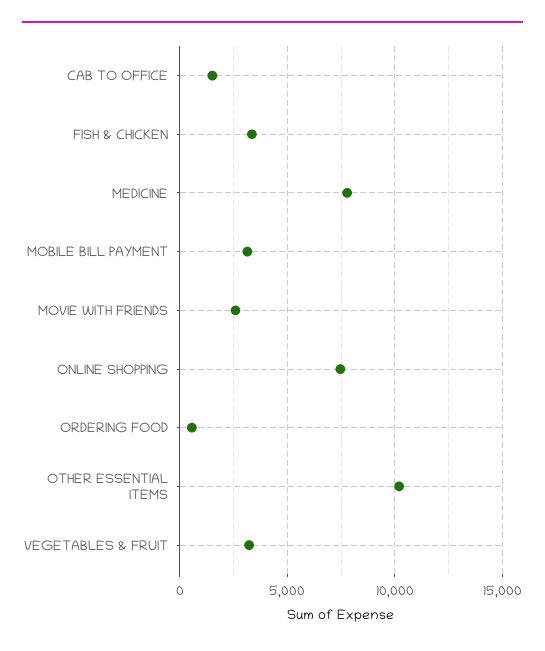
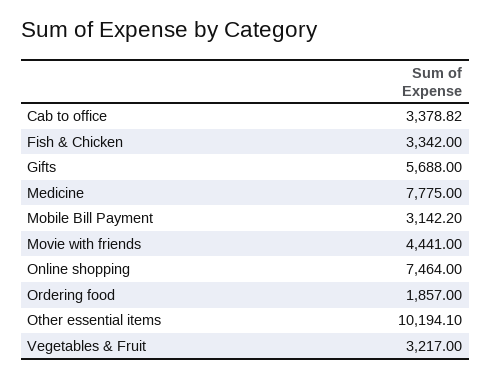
  {
-   "CAB TO OFFICE": 1500,
+   "CAB TO OFFICE": 3378.82,
    "FISH & CHICKEN": 3342,
    "MEDICINE": 7775,
    "MOBILE BILL PAYMENT": 3142.2,
-   "MOVIE WITH FRIENDS": 2500,
+   "MOVIE WITH FRIENDS": 4441,
    "ONLINE SHOPPING": 7464,
-   "ORDERING FOOD": 500,
+   "ORDERING FOOD": 1857,
    "OTHER ESSENTIAL ITEMS": 10194.1,
-   "VEGETABLES & FRUIT": 3217
+   "VEGETABLES & FRUIT": 3217,
+   "Gifts": 5688
  }

